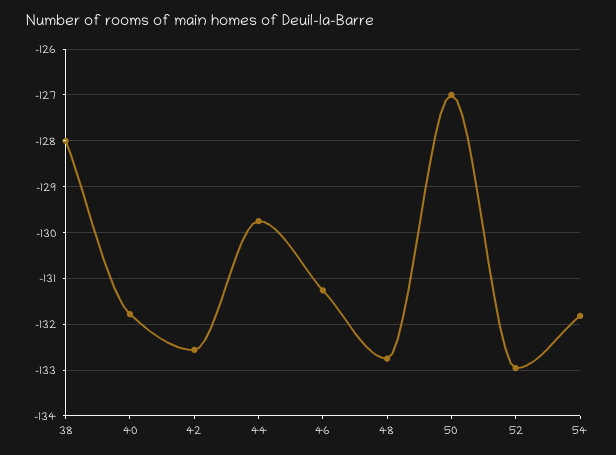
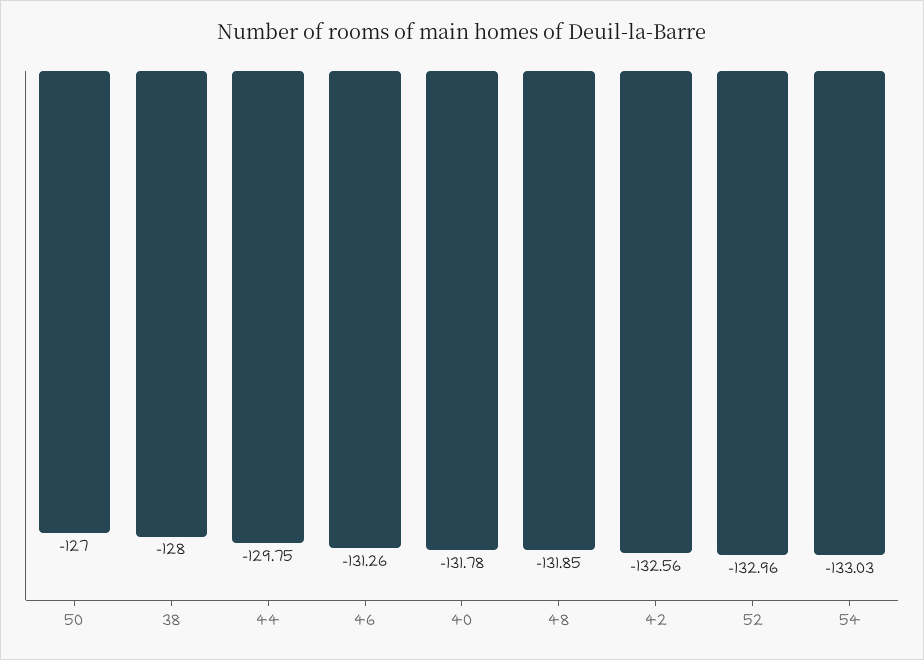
  {
    "38": -128,
    "40": -131.78,
    "42": -132.56,
    "44": -129.75,
    "46": -131.26,
-   "48": -132.8,
+   "48": -131.85,
    "50": -127,
    "52": -132.96,
-   "54": -131.8
+   "54": -133.03
  }

